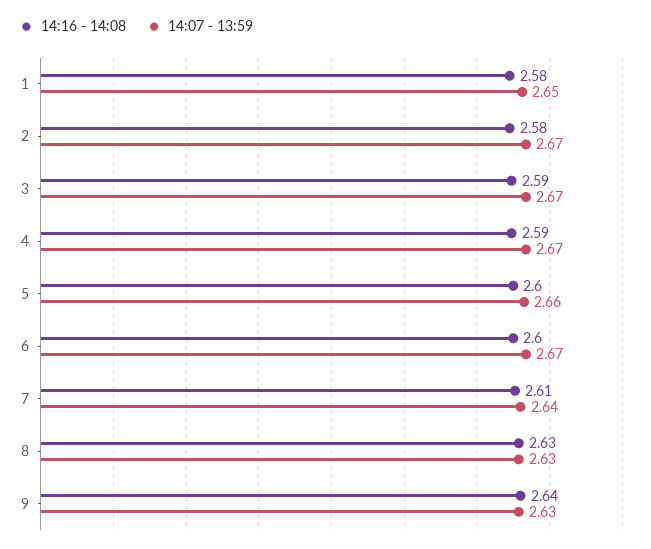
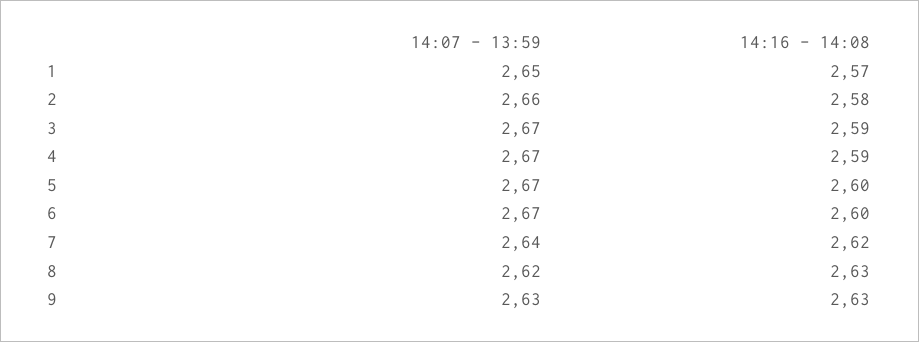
  {
    "14:16 - 14:08": {
-     "1": 2.58,
+     "1": 2.57,
      "2": 2.58,
      "3": 2.59,
      "4": 2.59,
      "5": 2.6,
      "6": 2.6,
-     "7": 2.61,
+     "7": 2.62,
      "8": 2.63,
-     "9": 2.64
+     "9": 2.63
    },
    "14:07 - 13:59": {
      "1": 2.65,
-     "2": 2.67,
+     "2": 2.66,
      "3": 2.67,
      "4": 2.67,
-     "5": 2.66,
+     "5": 2.67,
      "6": 2.67,
      "7": 2.64,
-     "8": 2.63,
+     "8": 2.62,
      "9": 2.63
    }
  }

